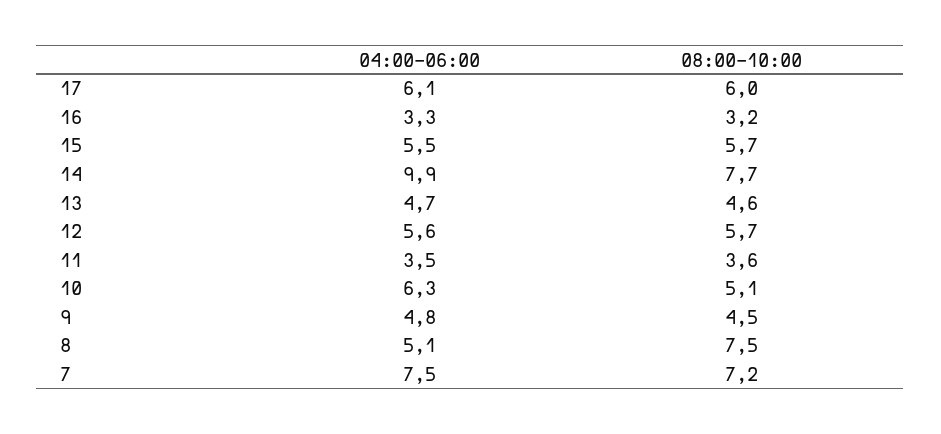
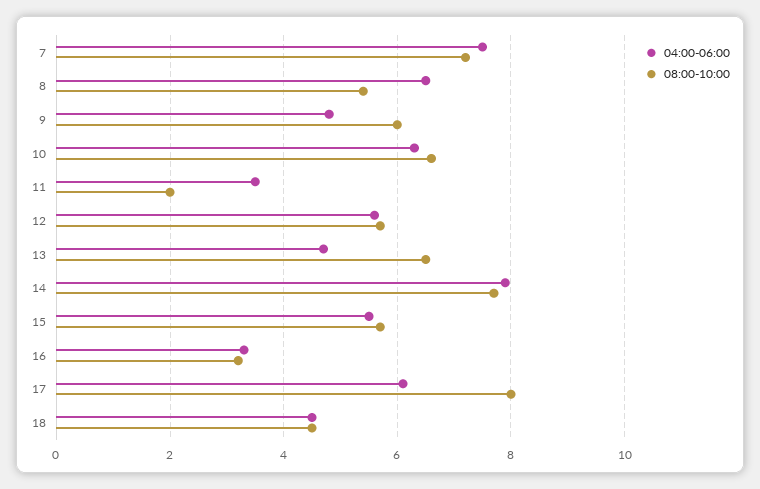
  {
    "04:00-06:00": {
      "17": 6.1,
      "16": 3.3,
      "15": 5.5,
-     "14": 9.9,
+     "14": 8,
      "13": 4.7,
      "12": 5.6,
      "11": 3.5,
      "10": 6.3,
      "9": 4.8,
-     "8": 5.1,
+     "8": 6.5,
-     "7": 7.5
+     "7": 7.5,
+     "18": 4.5
    },
    "08:00-10:00": {
-     "17": 6,
+     "17": 8,
      "16": 3.2,
      "15": 5.7,
      "14": 7.7,
-     "13": 4.6,
+     "13": 6.5,
      "12": 5.7,
-     "11": 3.6,
+     "11": 2,
-     "10": 5.1,
+     "10": 6.5,
-     "9": 4.5,
+     "9": 6,
-     "8": 7.5,
+     "8": 5.5,
-     "7": 7.2
+     "7": 7.2,
+     "18": 4.5
    }
  }

